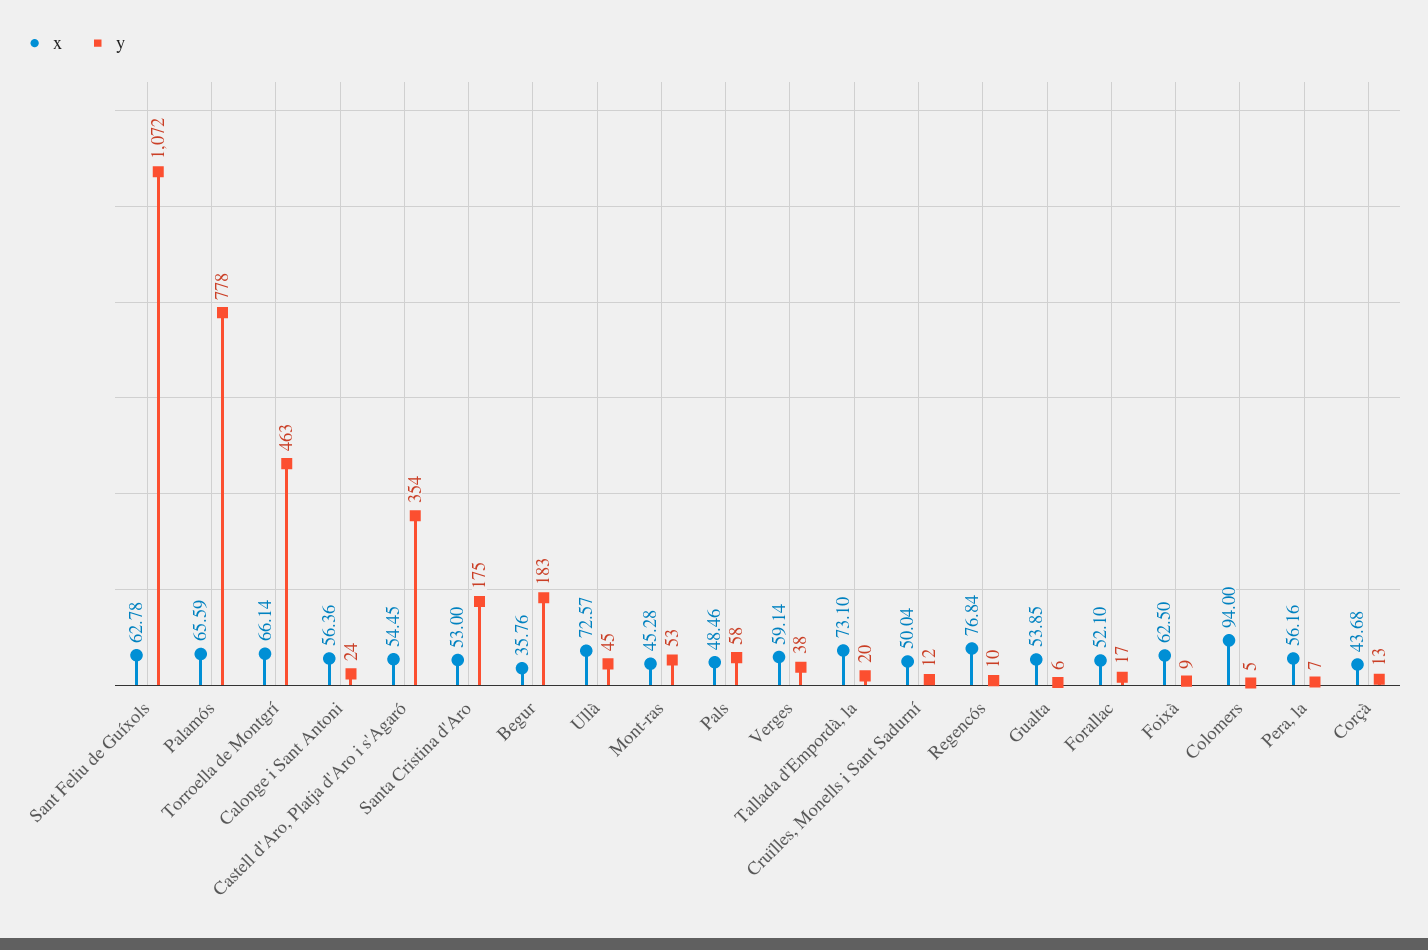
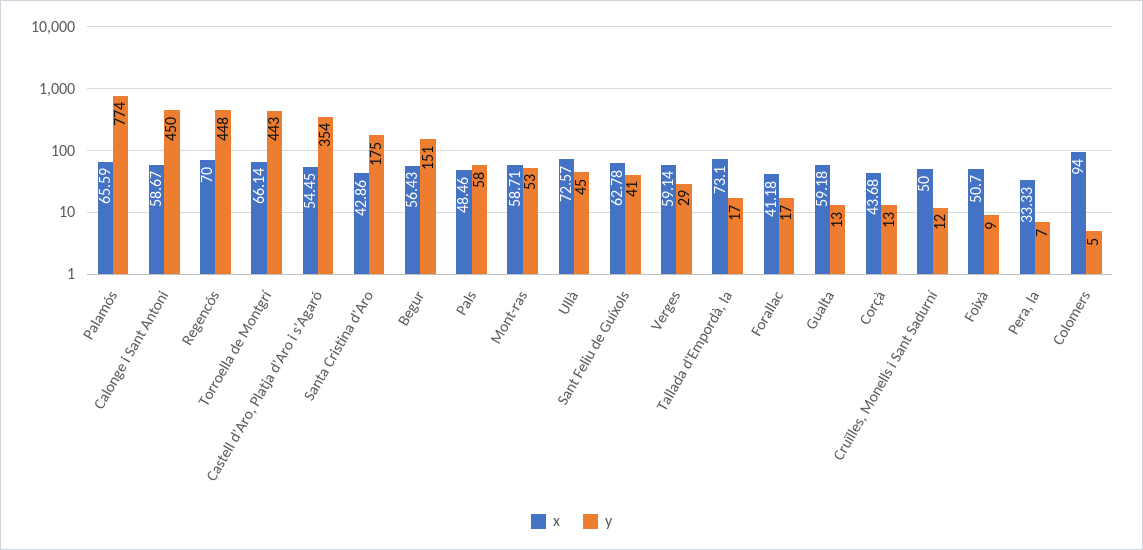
  {
    "x": {
      "Sant Feliu de Guíxols": 62.78,
      "Palamós": 65.59,
      "Torroella de Montgrí": 66.14,
-     "Calonge i Sant Antoni": 56.36,
+     "Calonge i Sant Antoni": 58.67,
      "Castell d'Aro, Platja d'Aro i s'Agaró": 54.45,
-     "Santa Cristina d'Aro": 53,
+     "Santa Cristina d'Aro": 42.86,
-     "Begur": 35.76,
+     "Begur": 56.43,
      "Ullà": 72.57,
-     "Mont-ras": 45.28,
+     "Mont-ras": 58.71,
      "Pals": 48.46,
      "Verges": 59.14,
      "Tallada d'Empordà, la": 73.1,
-     "Cruïlles, Monells i Sant Sadurní": 50.04,
+     "Cruïlles, Monells i Sant Sadurní": 50,
-     "Regencós": 76.84,
+     "Regencós": 70,
-     "Gualta": 53.85,
+     "Gualta": 59.18,
-     "Forallac": 52.1,
+     "Forallac": 41.18,
-     "Foixà": 62.5,
+     "Foixà": 50.7,
      "Colomers": 94,
-     "Pera, la": 56.16,
+     "Pera, la": 33.33,
      "Corçà": 43.68
    },
    "y": {
-     "Sant Feliu de Guíxols": 1072,
+     "Sant Feliu de Guíxols": 41,
-     "Palamós": 778,
+     "Palamós": 774,
-     "Torroella de Montgrí": 463,
+     "Torroella de Montgrí": 443,
-     "Calonge i Sant Antoni": 24,
+     "Calonge i Sant Antoni": 450,
      "Castell d'Aro, Platja d'Aro i s'Agaró": 354,
      "Santa Cristina d'Aro": 175,
-     "Begur": 183,
+     "Begur": 151,
      "Ullà": 45,
      "Mont-ras": 53,
      "Pals": 58,
-     "Verges": 38,
+     "Verges": 29,
-     "Tallada d'Empordà, la": 20,
+     "Tallada d'Empordà, la": 17,
      "Cruïlles, Monells i Sant Sadurní": 12,
-     "Regencós": 10,
+     "Regencós": 448,
-     "Gualta": 6,
+     "Gualta": 13,
      "Forallac": 17,
      "Foixà": 9,
      "Colomers": 5,
      "Pera, la": 7,
      "Corçà": 13
    }
  }

